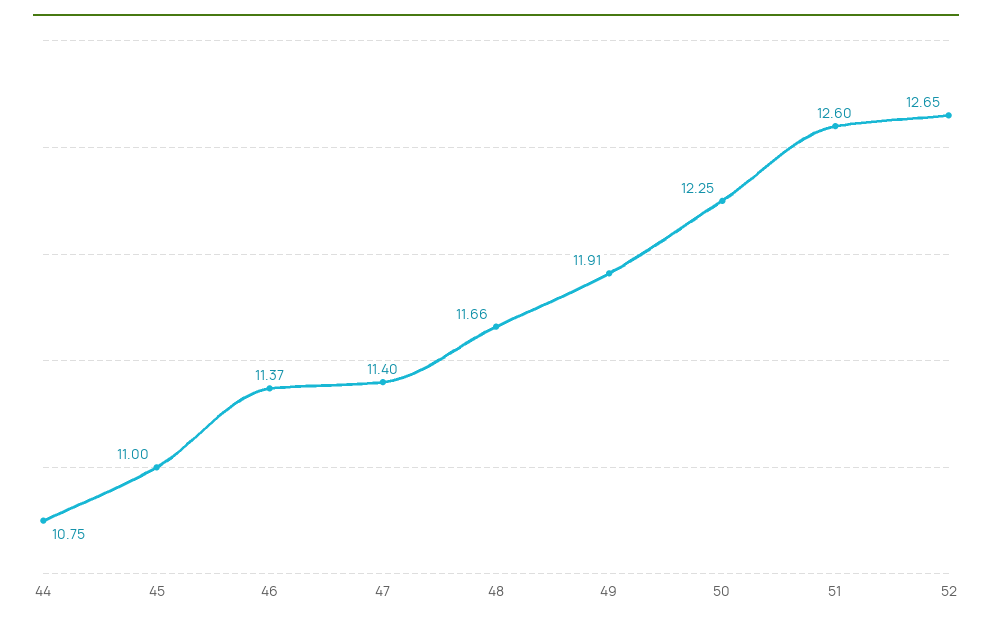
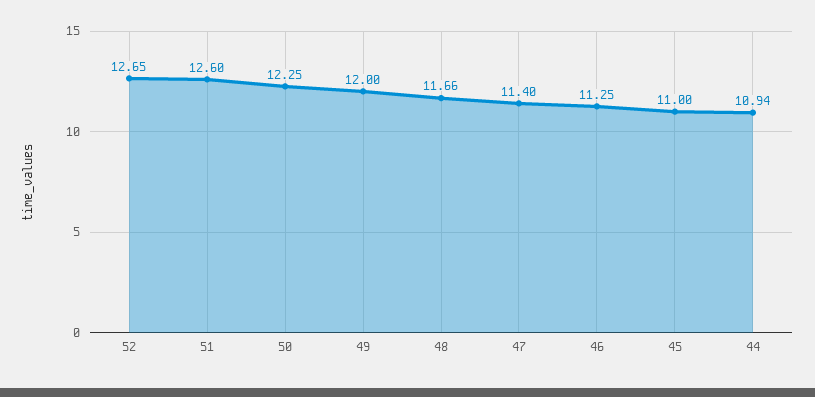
  {
-   "44": 10.75,
+   "44": 10.94,
    "45": 11,
-   "46": 11.37,
+   "46": 11.25,
    "47": 11.4,
    "48": 11.66,
-   "49": 11.91,
+   "49": 12,
    "50": 12.25,
    "51": 12.6,
    "52": 12.65
  }

